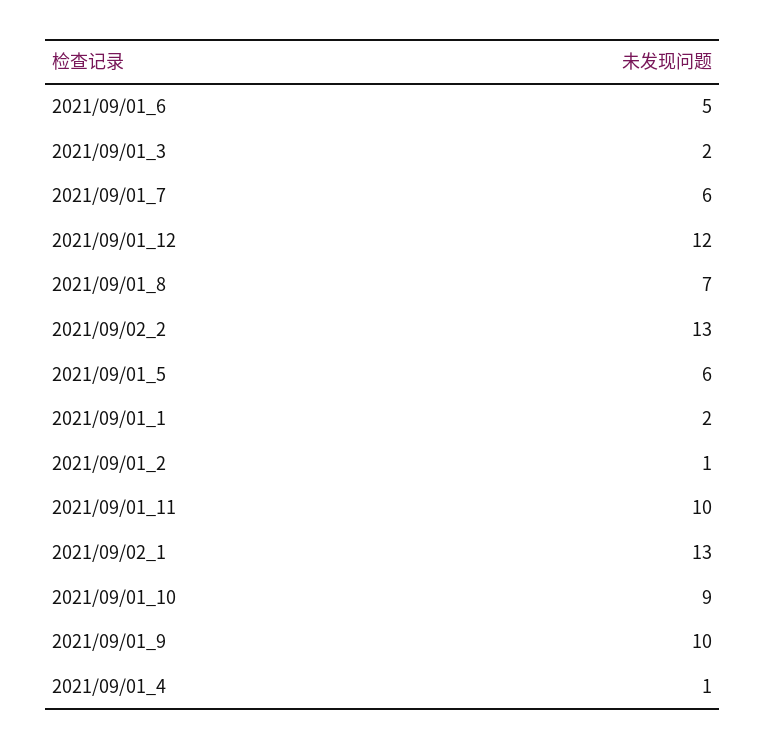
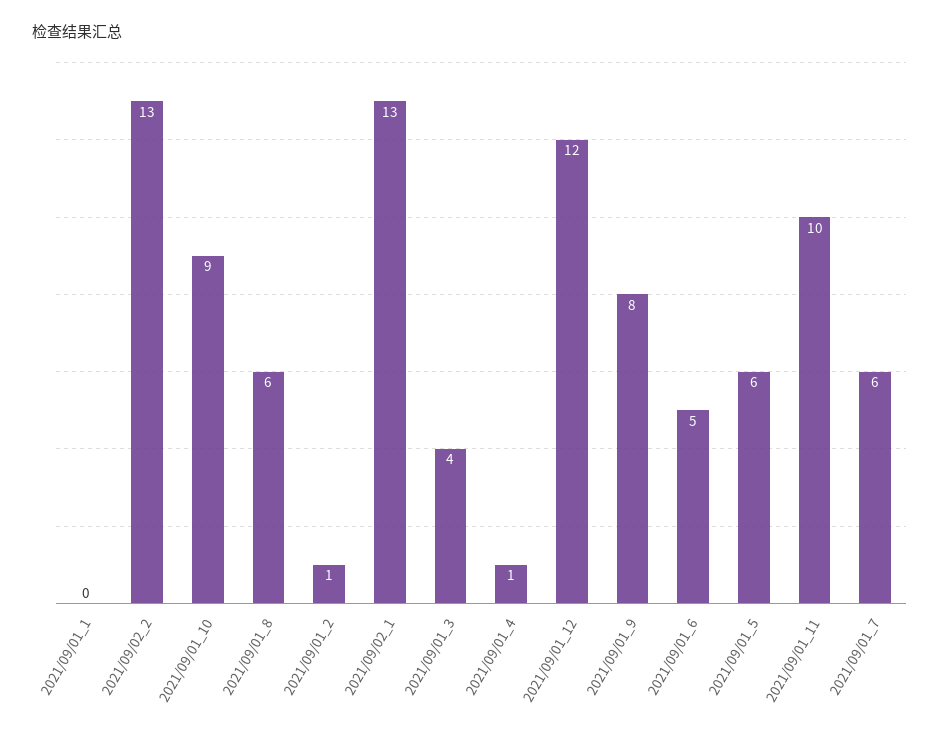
  {
    "2021/09/01_6": 5,
-   "2021/09/01_3": 2,
+   "2021/09/01_3": 4,
    "2021/09/01_7": 6,
    "2021/09/01_12": 12,
-   "2021/09/01_8": 7,
+   "2021/09/01_8": 6,
    "2021/09/02_2": 13,
    "2021/09/01_5": 6,
-   "2021/09/01_1": 2,
+   "2021/09/01_1": 0,
    "2021/09/01_2": 1,
    "2021/09/01_11": 10,
    "2021/09/02_1": 13,
    "2021/09/01_10": 9,
-   "2021/09/01_9": 10,
+   "2021/09/01_9": 8,
    "2021/09/01_4": 1
  }

